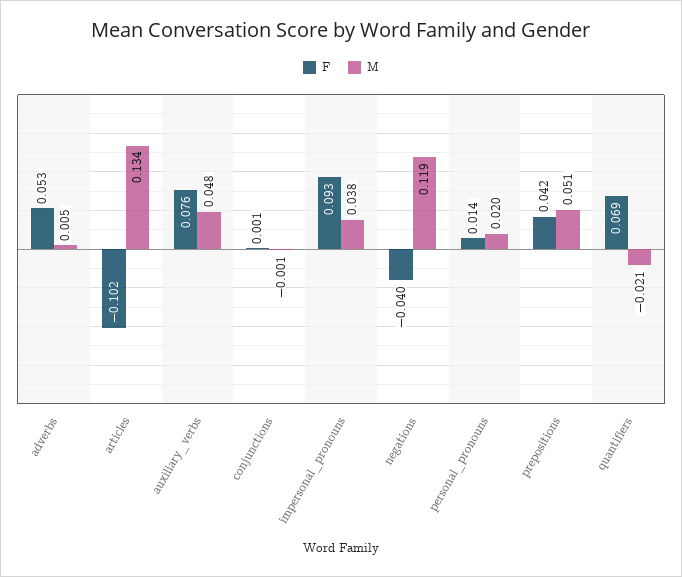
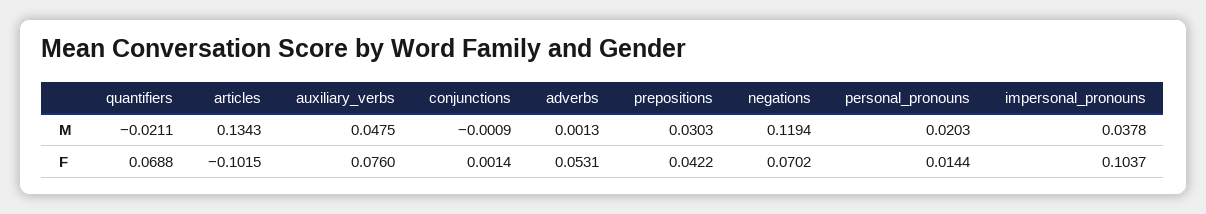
  {
    "F": {
      "adverbs": 0.0531,
      "articles": -0.1015,
      "auxiliary_verbs": 0.076,
      "conjunctions": 0.0014,
-     "impersonal_pronouns": 0.093,
+     "impersonal_pronouns": 0.1037,
-     "negations": -0.04,
+     "negations": 0.0702,
      "personal_pronouns": 0.0144,
      "prepositions": 0.0422,
      "quantifiers": 0.0688
    },
    "M": {
-     "adverbs": 0.005,
+     "adverbs": 0.0013,
      "articles": 0.1343,
      "auxiliary_verbs": 0.0475,
      "conjunctions": -0.0009,
      "impersonal_pronouns": 0.0378,
      "negations": 0.1194,
      "personal_pronouns": 0.0203,
-     "prepositions": 0.051,
+     "prepositions": 0.0303,
      "quantifiers": -0.0211
    }
  }

